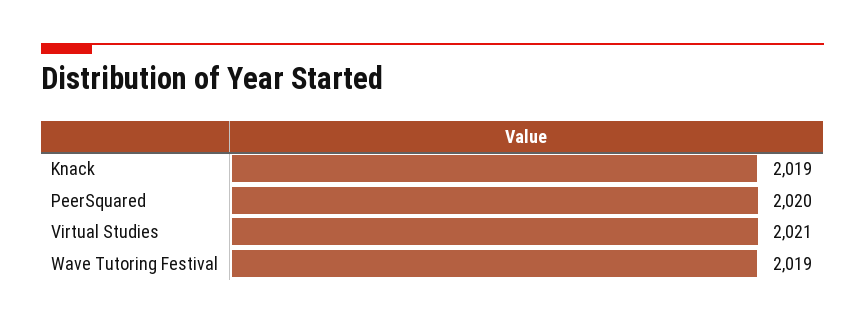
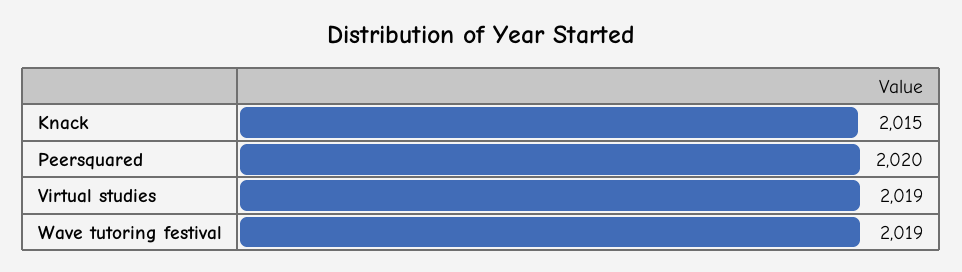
  {
-   "Knack": 2019,
+   "Knack": 2015,
    "PeerSquared": 2020,
-   "Virtual Studies": 2021,
+   "Virtual Studies": 2019,
    "Wave Tutoring Festival": 2019
  }

